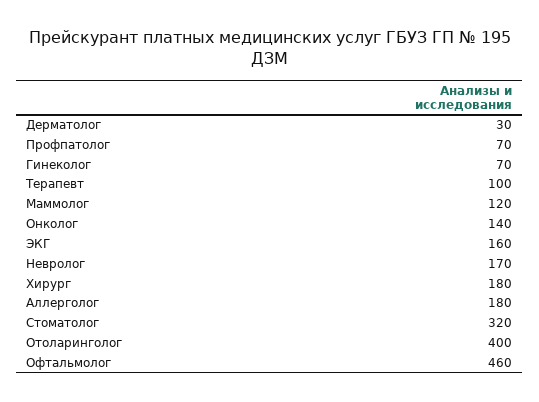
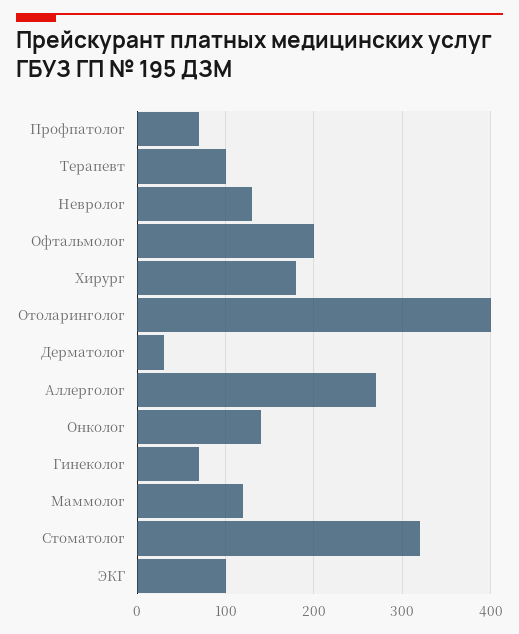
  {
    "Дерматолог": 30,
    "Профпатолог": 70,
    "Гинеколог": 70,
    "Терапевт": 100,
    "Маммолог": 120,
    "Онколог": 140,
-   "ЭКГ": 160,
+   "ЭКГ": 100,
-   "Невролог": 170,
+   "Невролог": 130,
    "Хирург": 180,
-   "Аллерголог": 180,
+   "Аллерголог": 270,
    "Стоматолог": 320,
    "Отоларинголог": 400,
-   "Офтальмолог": 460
+   "Офтальмолог": 200
  }

